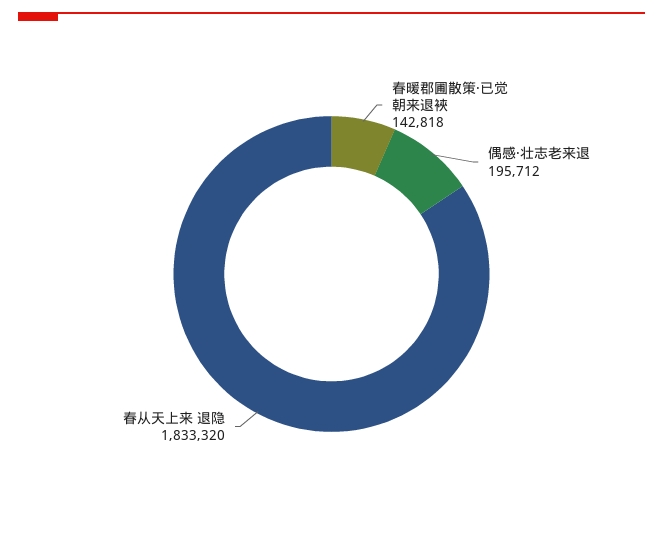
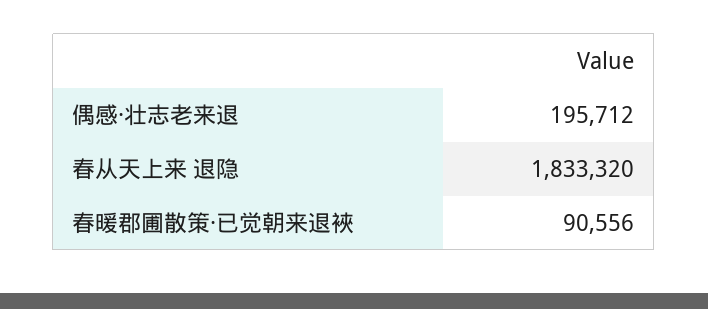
  {
-   "春暖郡圃散策·已觉朝来退裌": 142818,
+   "春暖郡圃散策·已觉朝来退裌": 90556,
    "偶感·壮志老来退": 195712,
    "春从天上来 退隐": 1833320
  }

